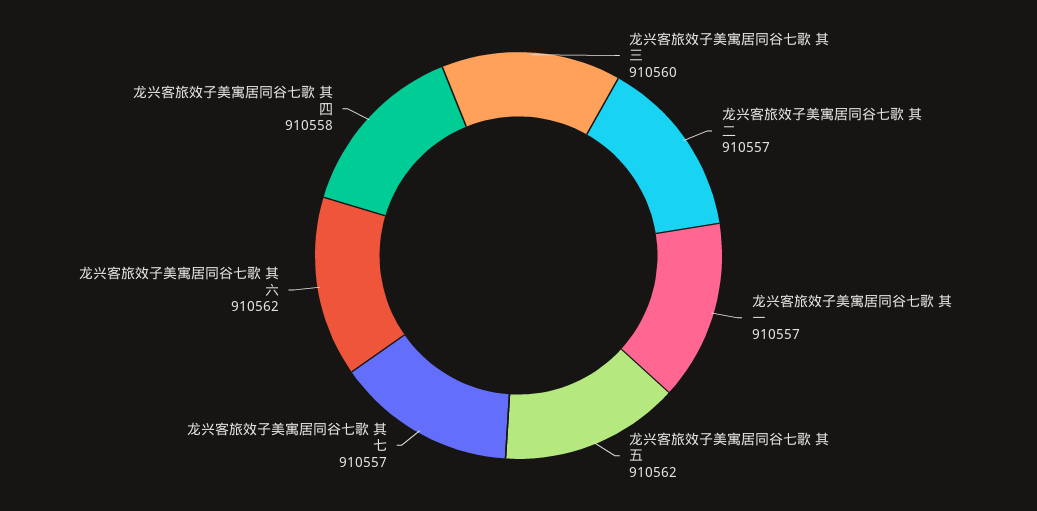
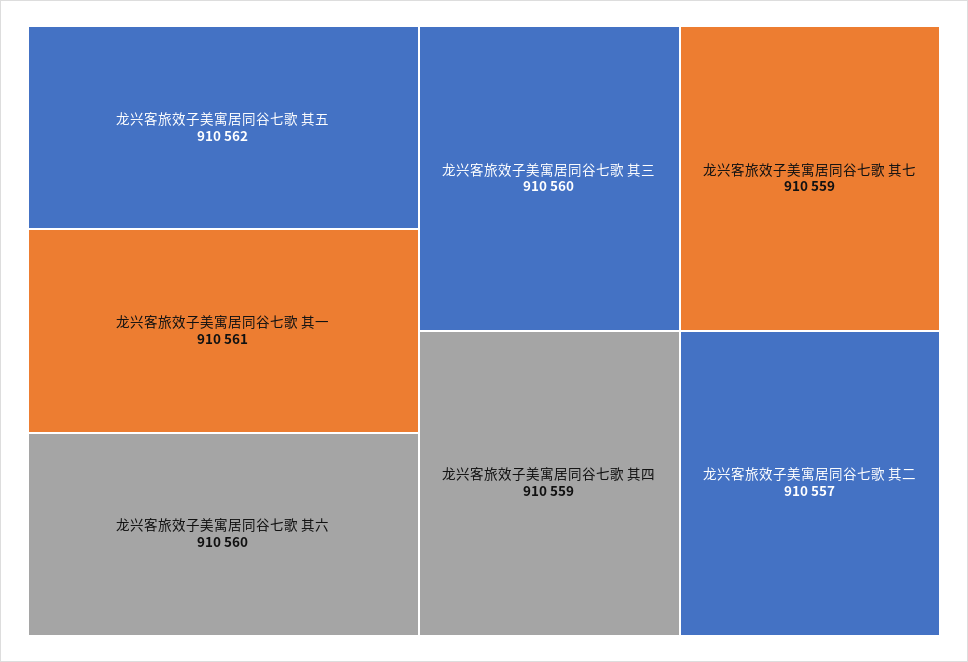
  {
    "龙兴客旅效子美寓居同谷七歌 其三": 910560,
    "龙兴客旅效子美寓居同谷七歌 其二": 910557,
-   "龙兴客旅效子美寓居同谷七歌 其一": 910557,
+   "龙兴客旅效子美寓居同谷七歌 其一": 910561,
    "龙兴客旅效子美寓居同谷七歌 其五": 910562,
-   "龙兴客旅效子美寓居同谷七歌 其七": 910557,
+   "龙兴客旅效子美寓居同谷七歌 其七": 910559,
-   "龙兴客旅效子美寓居同谷七歌 其六": 910562,
+   "龙兴客旅效子美寓居同谷七歌 其六": 910560,
-   "龙兴客旅效子美寓居同谷七歌 其四": 910558
+   "龙兴客旅效子美寓居同谷七歌 其四": 910559
  }

